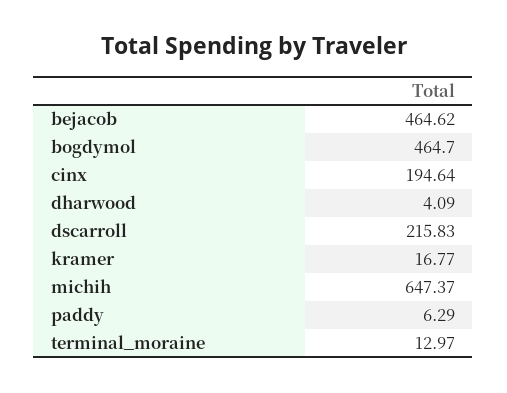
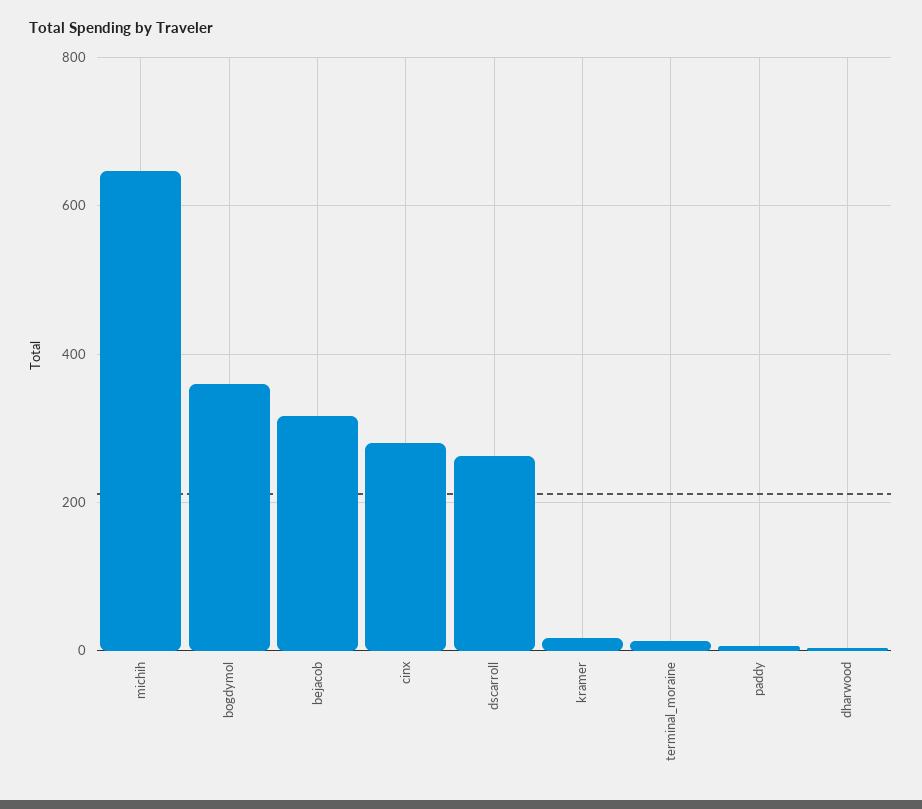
  {
-   "bejacob": 464.62,
+   "bejacob": 320,
-   "bogdymol": 464.7,
+   "bogdymol": 360,
-   "cinx": 194.64,
+   "cinx": 280,
    "dharwood": 4.09,
-   "dscarroll": 215.83,
+   "dscarroll": 260,
    "kramer": 16.77,
    "michih": 647.37,
    "paddy": 6.29,
    "terminal_moraine": 12.97
  }

